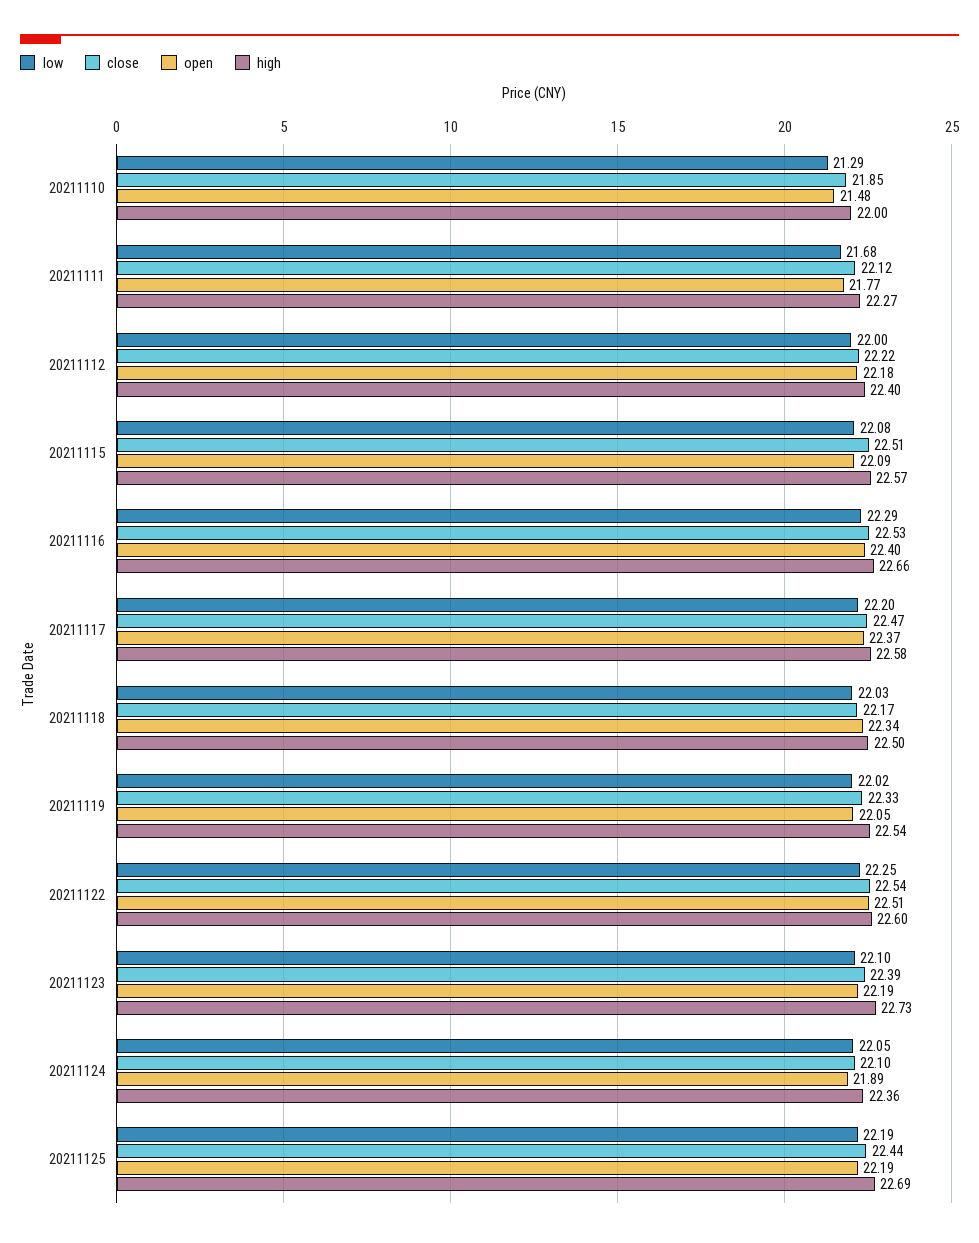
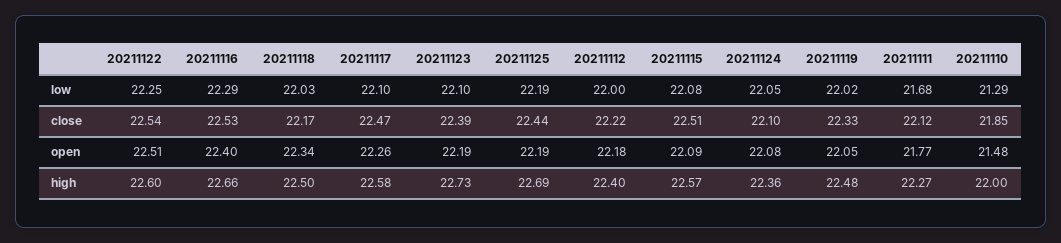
  {
    "low": {
      "20211110": 21.29,
      "20211111": 21.68,
      "20211112": 22,
      "20211115": 22.08,
      "20211116": 22.29,
-     "20211117": 22.2,
+     "20211117": 22.1,
      "20211118": 22.03,
      "20211119": 22.02,
      "20211122": 22.25,
      "20211123": 22.1,
      "20211124": 22.05,
      "20211125": 22.19
    },
    "close": {
      "20211110": 21.85,
      "20211111": 22.12,
      "20211112": 22.22,
      "20211115": 22.51,
      "20211116": 22.53,
      "20211117": 22.47,
      "20211118": 22.17,
      "20211119": 22.33,
      "20211122": 22.54,
      "20211123": 22.39,
      "20211124": 22.1,
      "20211125": 22.44
    },
    "open": {
      "20211110": 21.48,
      "20211111": 21.77,
      "20211112": 22.18,
      "20211115": 22.09,
      "20211116": 22.4,
-     "20211117": 22.37,
+     "20211117": 22.26,
      "20211118": 22.34,
      "20211119": 22.05,
      "20211122": 22.51,
      "20211123": 22.19,
-     "20211124": 21.89,
+     "20211124": 22.08,
      "20211125": 22.19
    },
    "high": {
      "20211110": 22,
      "20211111": 22.27,
      "20211112": 22.4,
      "20211115": 22.57,
      "20211116": 22.66,
      "20211117": 22.58,
      "20211118": 22.5,
-     "20211119": 22.54,
+     "20211119": 22.48,
      "20211122": 22.6,
      "20211123": 22.73,
      "20211124": 22.36,
      "20211125": 22.69
    }
  }

